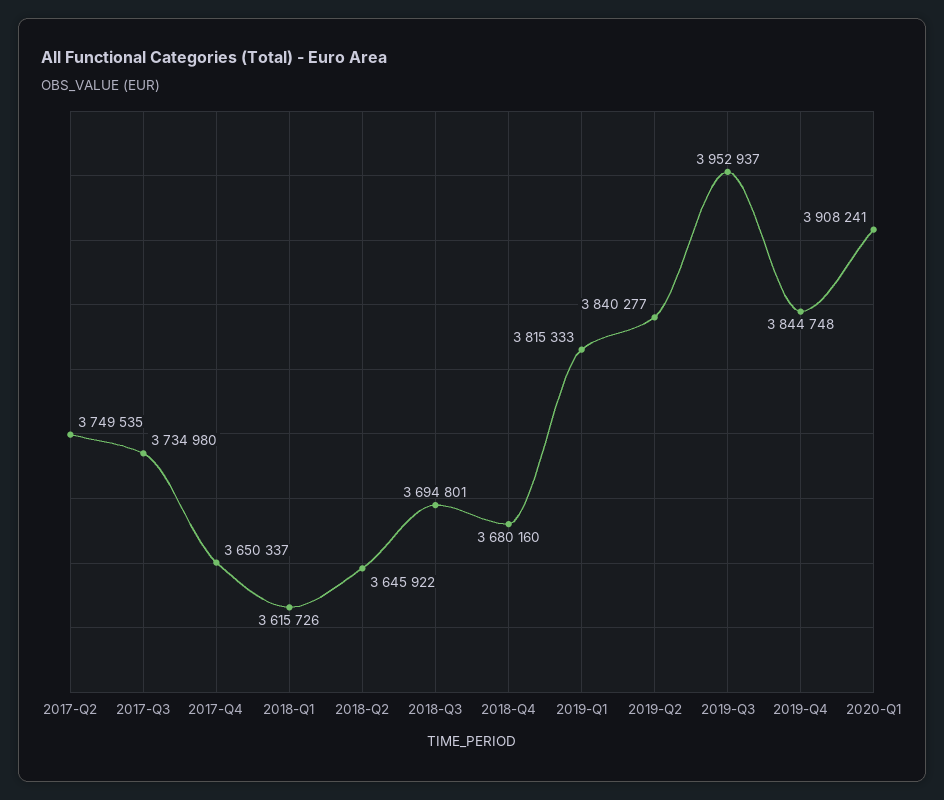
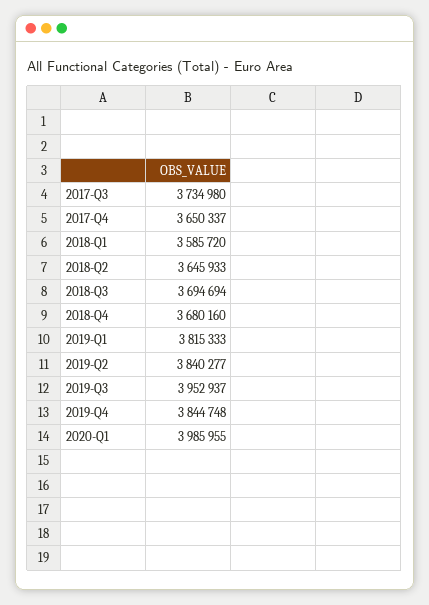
  {
-   "2017-Q2": 3749535,
    "2017-Q3": 3734980,
    "2017-Q4": 3650337,
-   "2018-Q1": 3615726,
+   "2018-Q1": 3585720,
-   "2018-Q2": 3645922,
+   "2018-Q2": 3645933,
-   "2018-Q3": 3694801,
+   "2018-Q3": 3694694,
    "2018-Q4": 3680160,
    "2019-Q1": 3815333,
    "2019-Q2": 3840277,
    "2019-Q3": 3952937,
    "2019-Q4": 3844748,
-   "2020-Q1": 3908241
+   "2020-Q1": 3985955
  }

